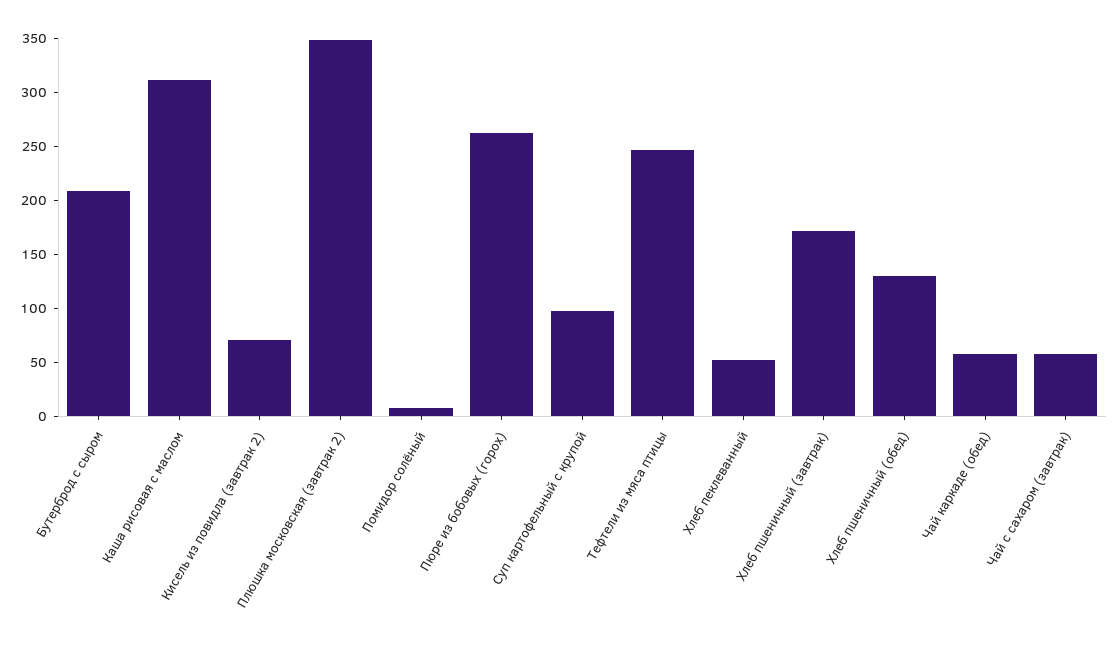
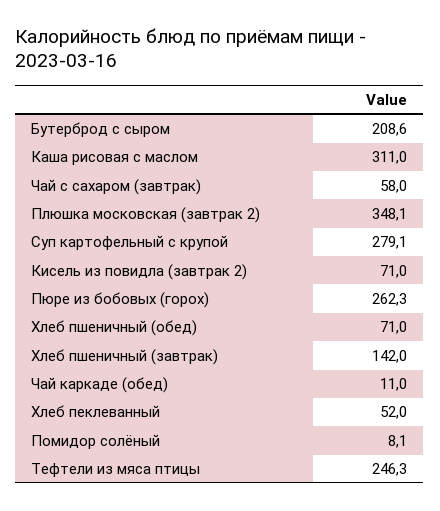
  {
    "Бутерброд с сыром": 208.6,
    "Каша рисовая с маслом": 311,
    "Кисель из повидла (завтрак 2)": 71,
    "Плюшка московская (завтрак 2)": 348.1,
    "Помидор солёный": 8.1,
    "Пюре из бобовых (горох)": 262.3,
-   "Суп картофельный с крупой": 100,
+   "Суп картофельный с крупой": 279.1,
    "Тефтели из мяса птицы": 246.3,
    "Хлеб пеклеванный": 52,
-   "Хлеб пшеничный (завтрак)": 170,
+   "Хлеб пшеничный (завтрак)": 142,
-   "Хлеб пшеничный (обед)": 130,
+   "Хлеб пшеничный (обед)": 71,
-   "Чай каркаде (обед)": 60,
+   "Чай каркаде (обед)": 11,
    "Чай с сахаром (завтрак)": 58
  }

